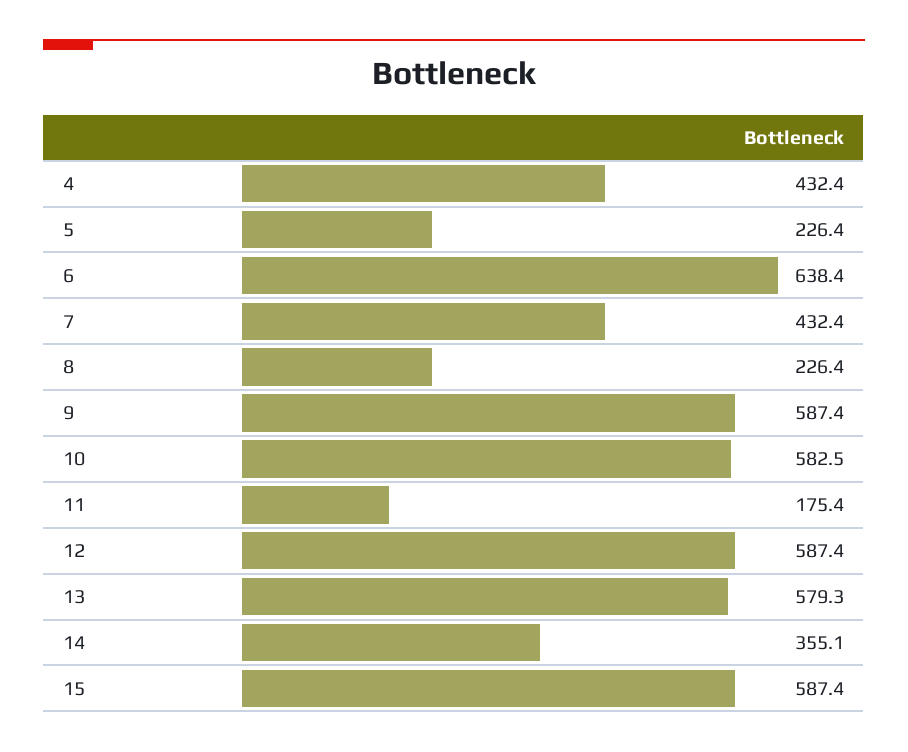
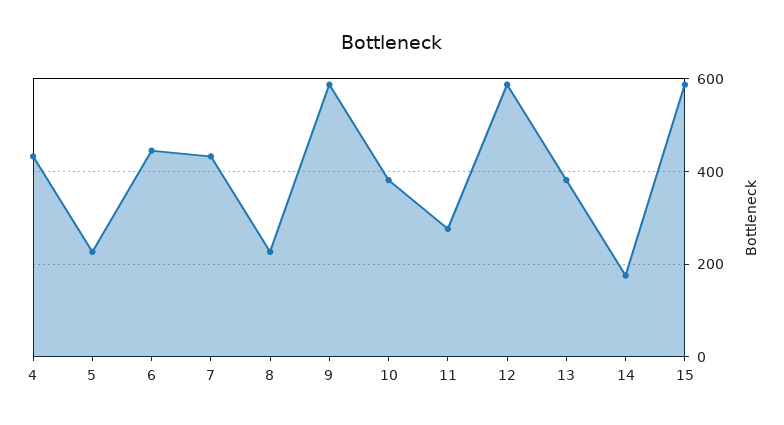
  {
    "4": 432.4,
    "5": 226.4,
-   "6": 638.4,
+   "6": 440,
    "7": 432.4,
    "8": 226.4,
    "9": 587.4,
-   "10": 582.5,
+   "10": 380,
-   "11": 175.4,
+   "11": 280,
    "12": 587.4,
-   "13": 579.3,
+   "13": 380,
-   "14": 355.1,
+   "14": 180,
    "15": 587.4
  }

